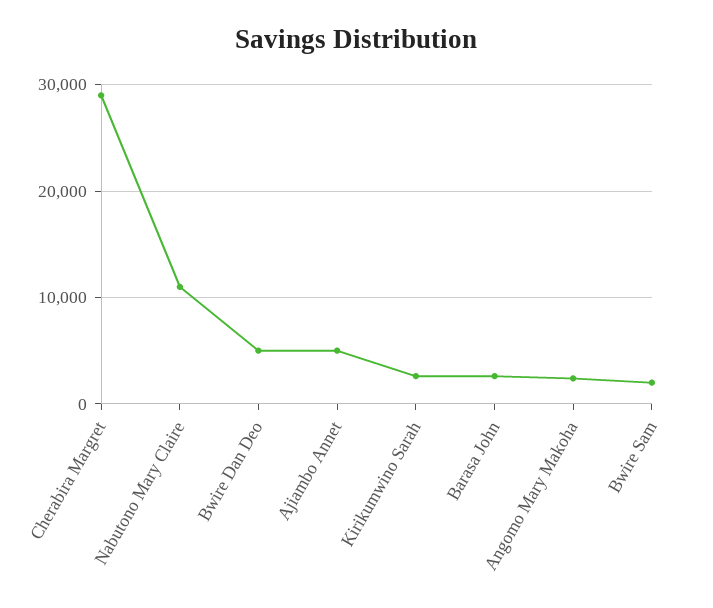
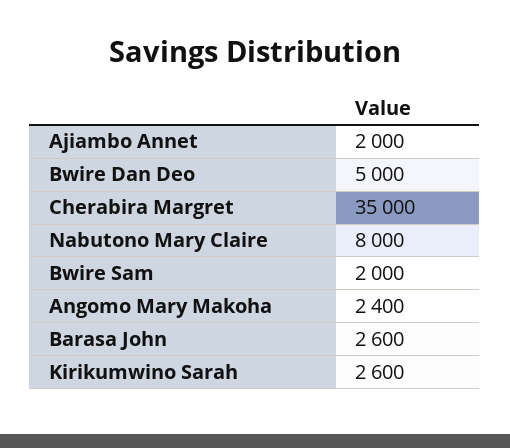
  {
-   "Cherabira Margret": 29000,
+   "Cherabira Margret": 35000,
-   "Nabutono Mary Claire": 11000,
+   "Nabutono Mary Claire": 8000,
    "Bwire Dan Deo": 5000,
-   "Ajiambo Annet": 5000,
+   "Ajiambo Annet": 2000,
    "Kirikumwino Sarah": 2600,
    "Barasa John": 2600,
    "Angomo Mary Makoha": 2400,
    "Bwire Sam": 2000
  }

